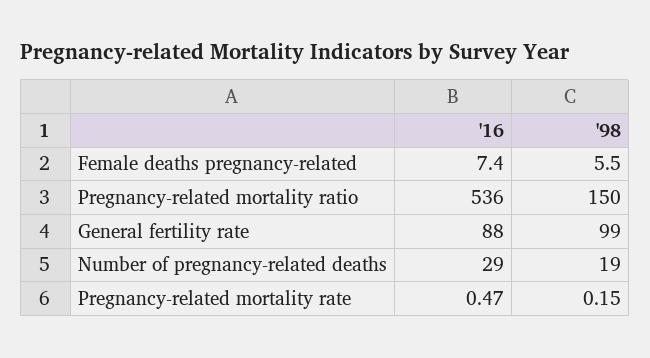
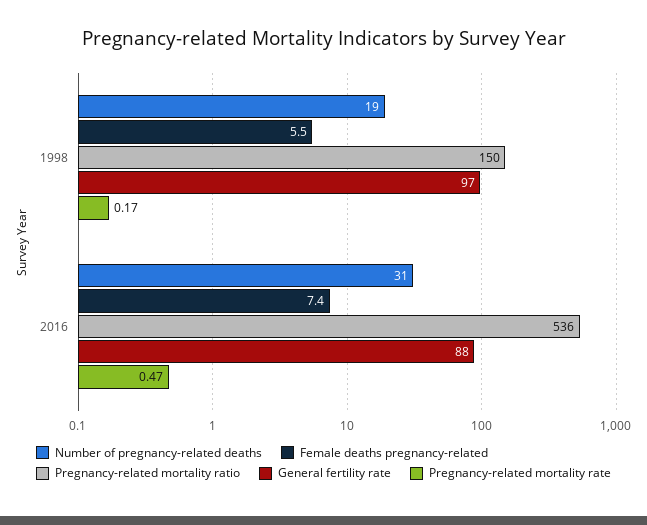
  {
    "Female deaths pregnancy-related": {
      "'16": 7.4,
      "'98": 5.5
    },
    "Pregnancy-related mortality ratio": {
      "'16": 536,
      "'98": 150
    },
    "General fertility rate": {
      "'16": 88,
-     "'98": 99
+     "'98": 97
    },
    "Number of pregnancy-related deaths": {
-     "'16": 29,
+     "'16": 31,
      "'98": 19
    },
    "Pregnancy-related mortality rate": {
      "'16": 0.47,
-     "'98": 0.15
+     "'98": 0.17
    }
  }

